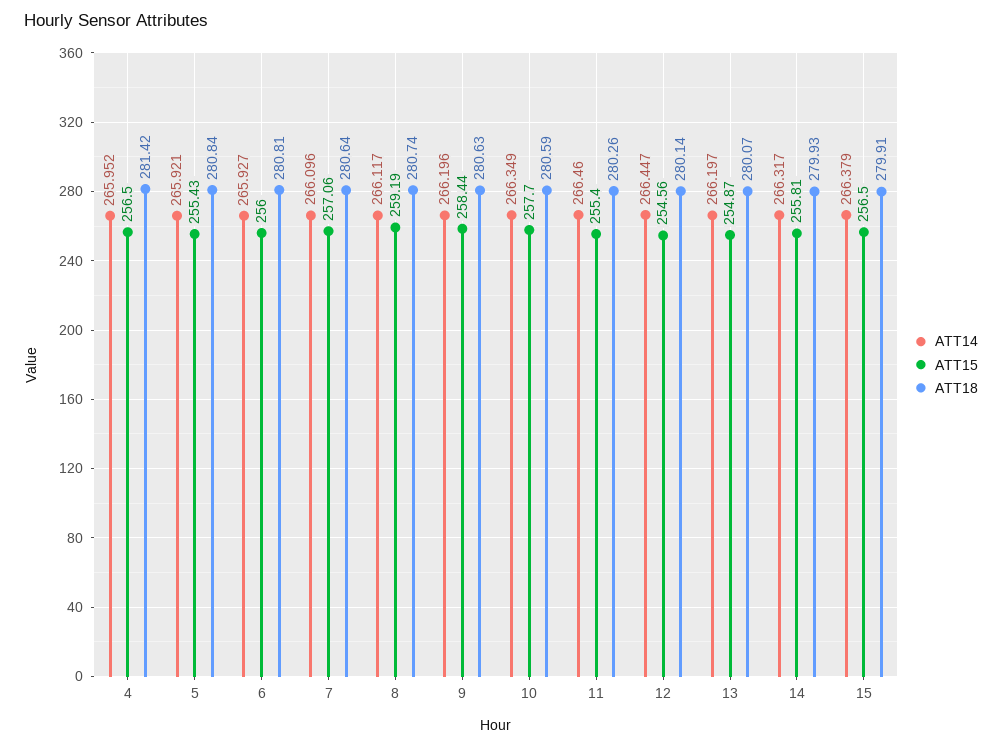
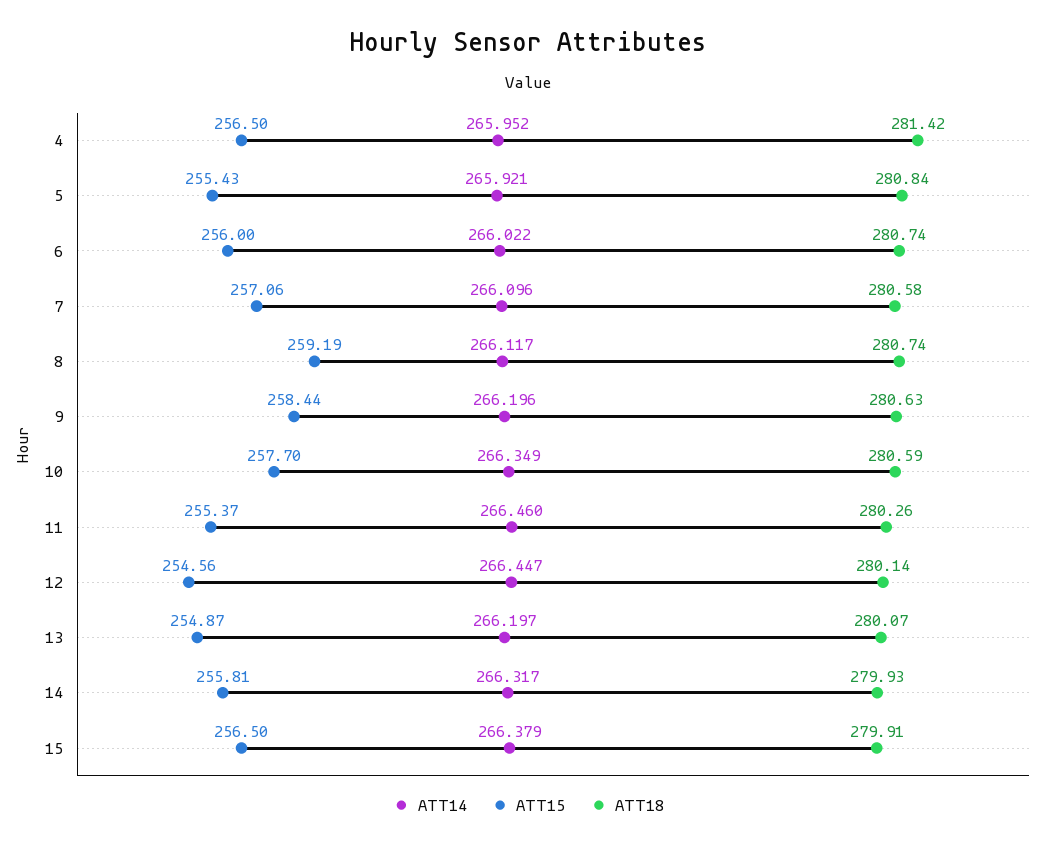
  {
    "ATT14": {
      "4": 265.952,
      "5": 265.921,
-     "6": 265.927,
+     "6": 266.022,
      "7": 266.096,
      "8": 266.117,
      "9": 266.196,
      "10": 266.349,
      "11": 266.46,
      "12": 266.447,
      "13": 266.197,
      "14": 266.317,
      "15": 266.379
    },
    "ATT15": {
      "4": 256.5,
      "5": 255.43,
      "6": 256,
      "7": 257.06,
      "8": 259.19,
      "9": 258.44,
      "10": 257.7,
-     "11": 255.4,
+     "11": 255.37,
      "12": 254.56,
      "13": 254.87,
      "14": 255.81,
      "15": 256.5
    },
    "ATT18": {
      "4": 281.42,
      "5": 280.84,
-     "6": 280.81,
+     "6": 280.74,
-     "7": 280.64,
+     "7": 280.58,
      "8": 280.74,
      "9": 280.63,
      "10": 280.59,
      "11": 280.26,
      "12": 280.14,
      "13": 280.07,
      "14": 279.93,
      "15": 279.91
    }
  }

